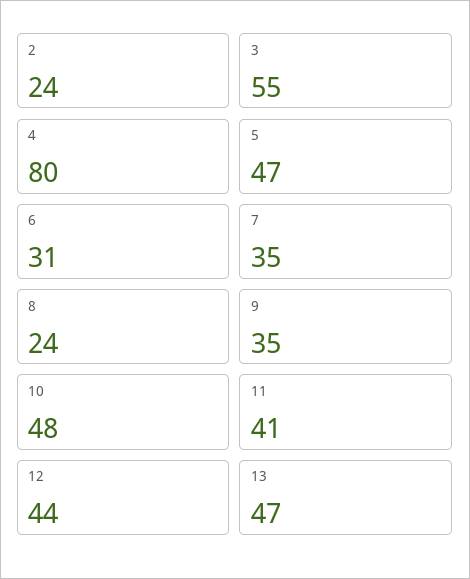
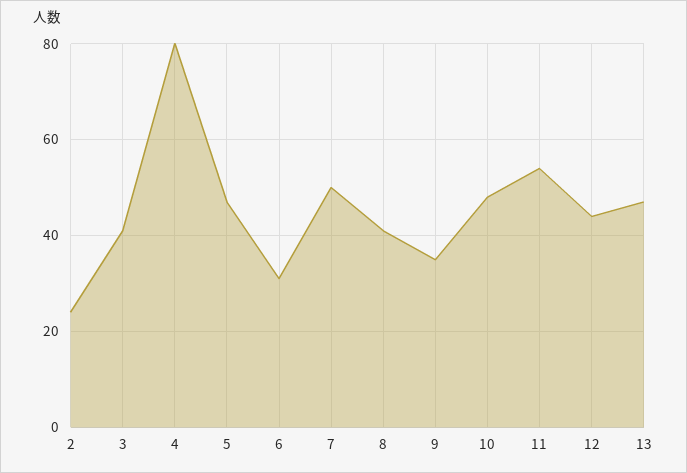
  {
    "2": 24,
-   "3": 55,
+   "3": 40,
    "4": 80,
    "5": 47,
    "6": 31,
-   "7": 35,
+   "7": 50,
-   "8": 24,
+   "8": 40,
    "9": 35,
    "10": 48,
-   "11": 41,
+   "11": 55,
    "12": 44,
    "13": 47
  }

